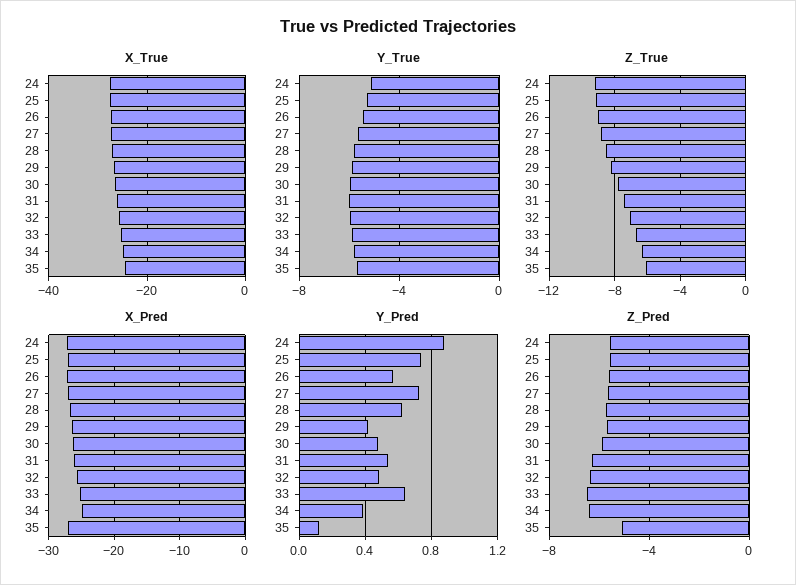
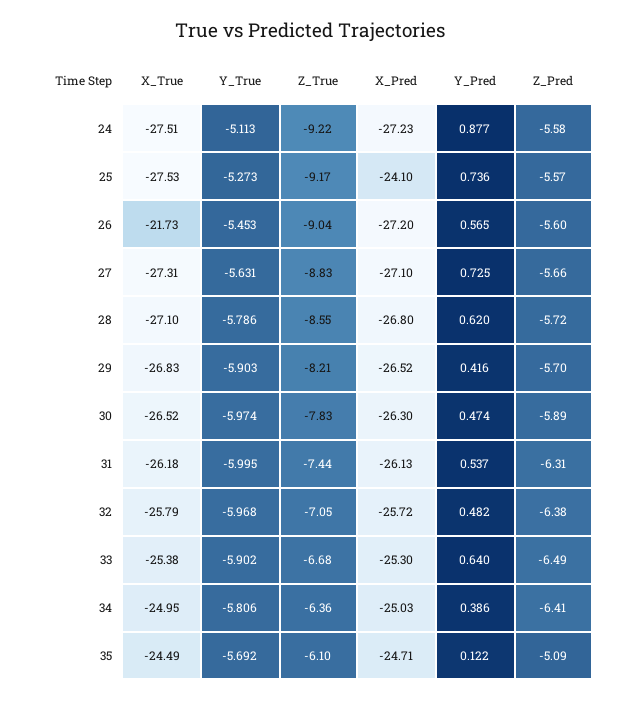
  {
    "X_True": {
      "24": -27.51,
      "25": -27.53,
-     "26": -28,
+     "26": -21.73,
      "27": -27.31,
      "28": -27.1,
      "29": -26.83,
      "30": -26.52,
      "31": -26.18,
      "32": -25.79,
      "33": -25.38,
      "34": -24.95,
      "35": -24.49
    },
    "Y_True": {
      "24": -5.113,
      "25": -5.273,
      "26": -5.453,
      "27": -5.631,
      "28": -5.786,
      "29": -5.903,
      "30": -5.974,
      "31": -5.995,
      "32": -5.968,
      "33": -5.902,
      "34": -5.806,
      "35": -5.692
    },
    "Z_True": {
      "24": -9.22,
      "25": -9.17,
      "26": -9.04,
      "27": -8.83,
      "28": -8.55,
      "29": -8.21,
      "30": -7.83,
      "31": -7.44,
      "32": -7.05,
      "33": -6.68,
      "34": -6.36,
      "35": -6.1
    },
    "X_Pred": {
      "24": -27.23,
-     "25": -27,
+     "25": -24.1,
      "26": -27.2,
      "27": -27.1,
      "28": -26.8,
      "29": -26.52,
      "30": -26.3,
      "31": -26.13,
      "32": -25.72,
      "33": -25.3,
      "34": -25.03,
-     "35": -27
+     "35": -24.71
    },
    "Y_Pred": {
      "24": 0.877,
      "25": 0.736,
      "26": 0.565,
      "27": 0.725,
      "28": 0.62,
      "29": 0.416,
      "30": 0.474,
      "31": 0.537,
      "32": 0.482,
      "33": 0.64,
      "34": 0.386,
      "35": 0.122
    },
    "Z_Pred": {
      "24": -5.58,
      "25": -5.57,
      "26": -5.6,
      "27": -5.66,
      "28": -5.72,
      "29": -5.7,
      "30": -5.89,
      "31": -6.31,
      "32": -6.38,
      "33": -6.49,
      "34": -6.41,
      "35": -5.09
    }
  }

